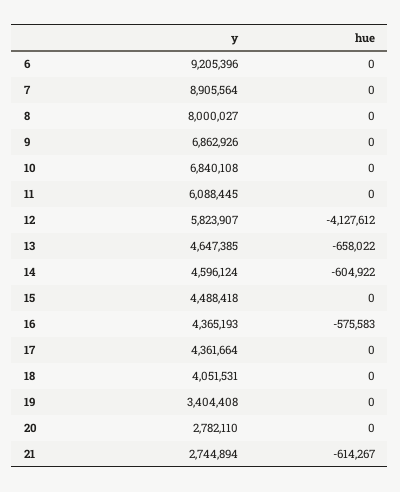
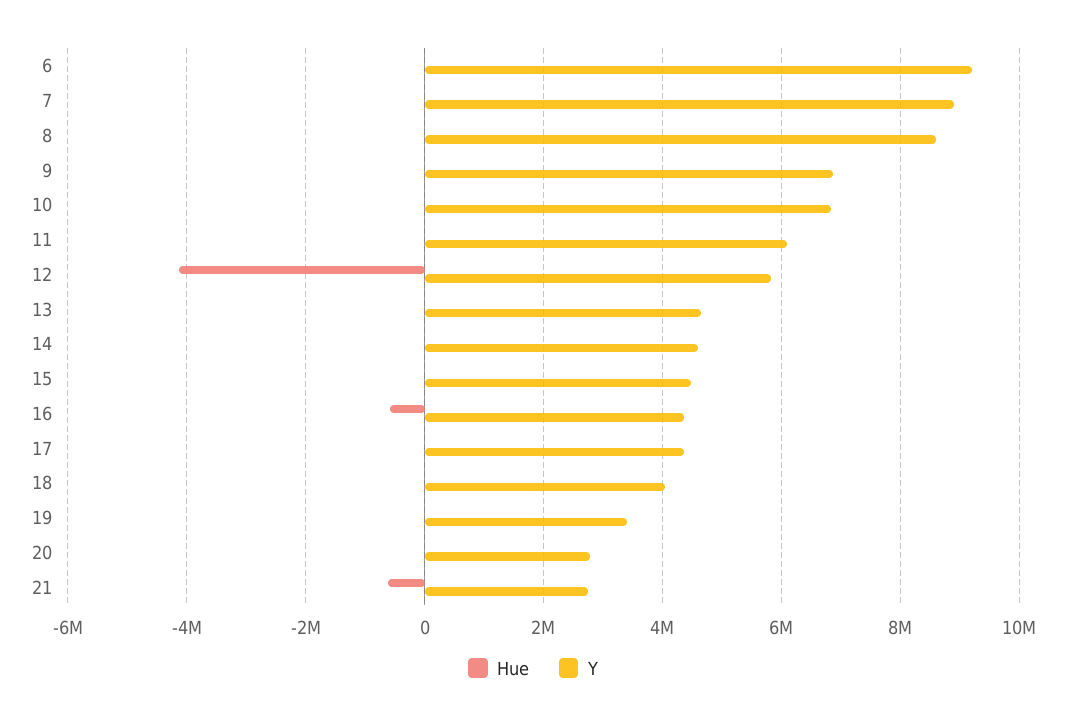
  {
    "y": {
      "6": 9205396,
      "7": 8905564,
-     "8": 8000027,
+     "8": 8600000,
      "9": 6862926,
      "10": 6840108,
      "11": 6088445,
      "12": 5823907,
      "13": 4647385,
      "14": 4596124,
      "15": 4488418,
      "16": 4365193,
      "17": 4361664,
      "18": 4051531,
      "19": 3404408,
      "20": 2782110,
      "21": 2744894
    },
    "hue": {
      "6": 0,
      "7": 0,
      "8": 0,
      "9": 0,
      "10": 0,
      "11": 0,
      "12": -4127612,
-     "13": -658022,
+     "13": 0,
-     "14": -604922,
+     "14": 0,
      "15": 0,
      "16": -575583,
      "17": 0,
      "18": 0,
      "19": 0,
      "20": 0,
      "21": -614267
    }
  }

